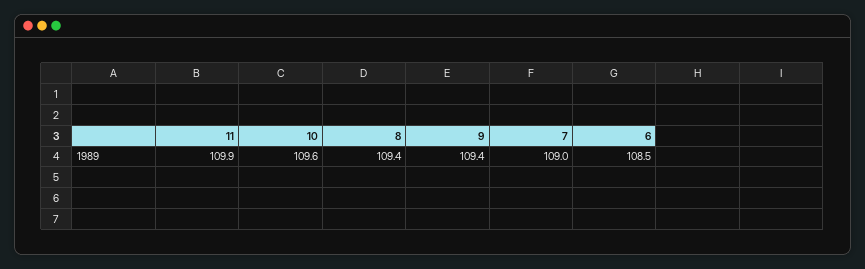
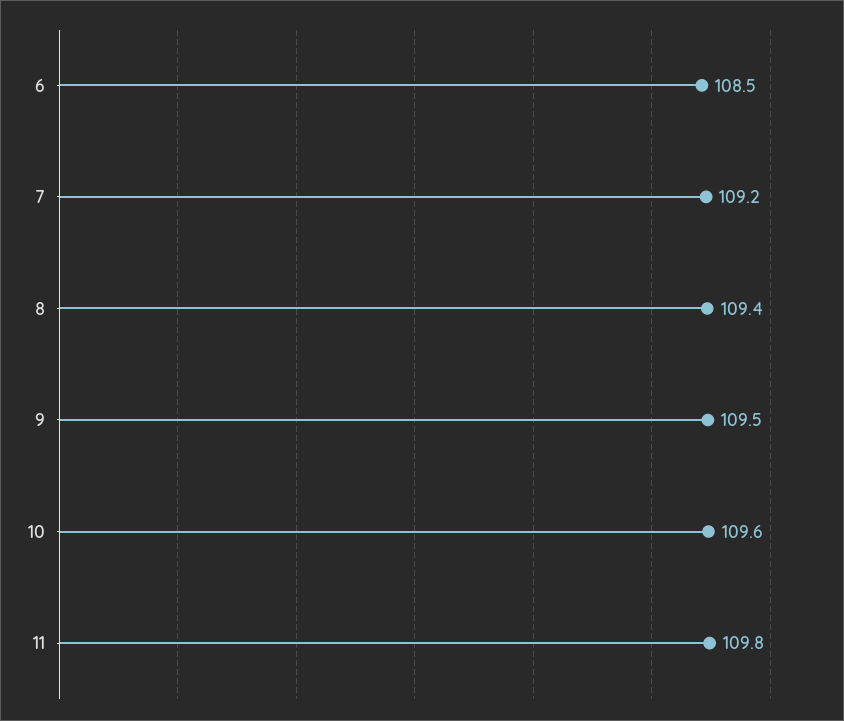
  {
-   "11": 109.9,
+   "11": 109.8,
    "10": 109.6,
    "8": 109.4,
-   "9": 109.4,
+   "9": 109.5,
-   "7": 109,
+   "7": 109.2,
    "6": 108.5
  }

